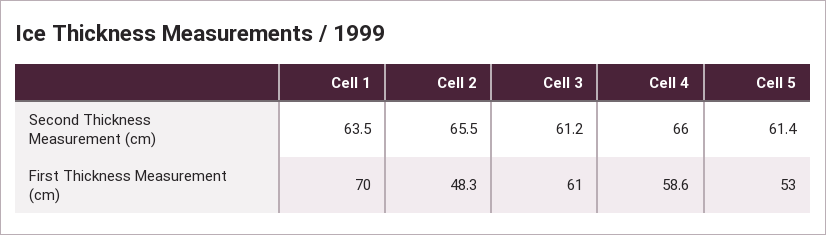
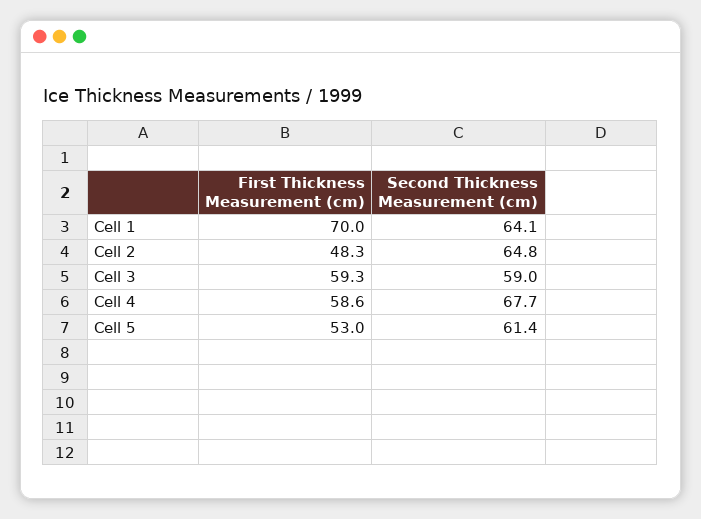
  {
    "Cell 1": {
-     "Second Thickness Measurement (cm)": 63.5,
+     "Second Thickness Measurement (cm)": 64.1,
      "First Thickness Measurement (cm)": 70
    },
    "Cell 2": {
-     "Second Thickness Measurement (cm)": 65.5,
+     "Second Thickness Measurement (cm)": 64.8,
      "First Thickness Measurement (cm)": 48.3
    },
    "Cell 3": {
-     "Second Thickness Measurement (cm)": 61.2,
+     "Second Thickness Measurement (cm)": 59,
-     "First Thickness Measurement (cm)": 61
+     "First Thickness Measurement (cm)": 59.3
    },
    "Cell 4": {
-     "Second Thickness Measurement (cm)": 66,
+     "Second Thickness Measurement (cm)": 67.7,
      "First Thickness Measurement (cm)": 58.6
    },
    "Cell 5": {
      "Second Thickness Measurement (cm)": 61.4,
      "First Thickness Measurement (cm)": 53
    }
  }

